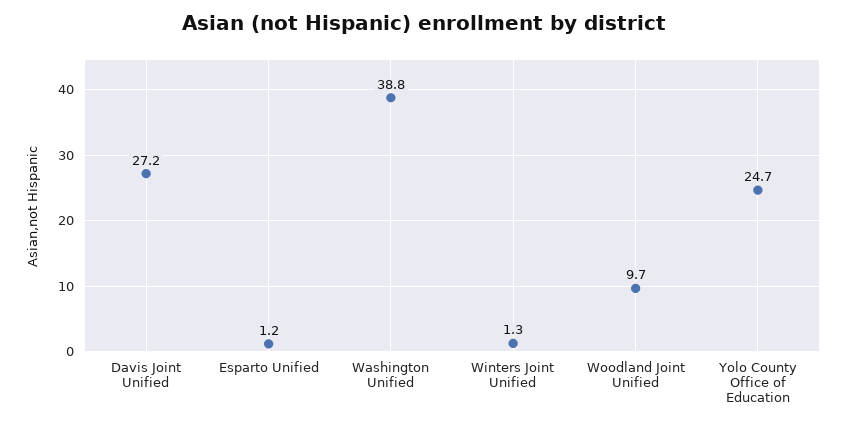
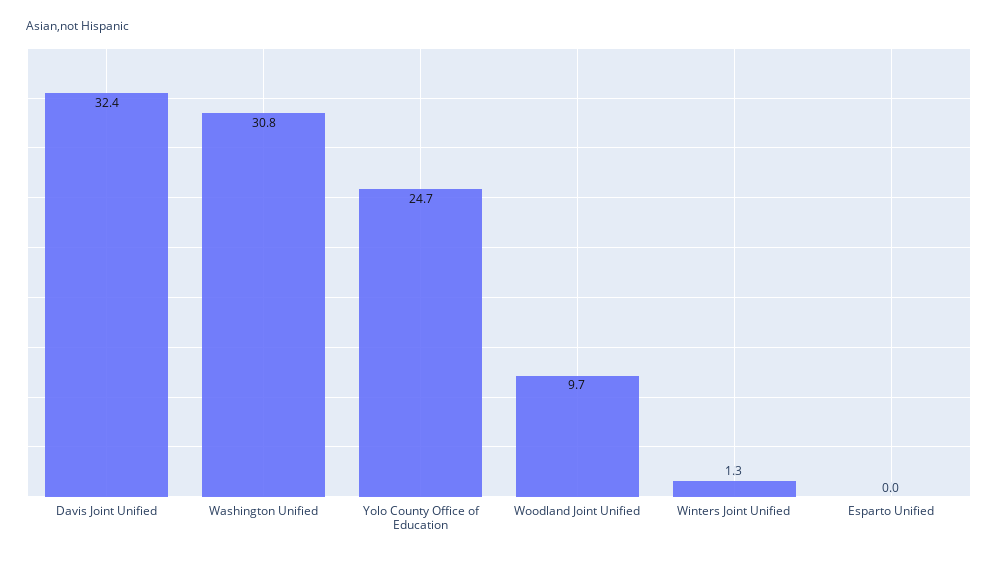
  {
-   "Davis Joint Unified": 27.2,
+   "Davis Joint Unified": 32.4,
-   "Esparto Unified": 1.2,
+   "Esparto Unified": 0,
-   "Washington Unified": 38.8,
+   "Washington Unified": 30.8,
    "Winters Joint Unified": 1.3,
    "Woodland Joint Unified": 9.7,
    "Yolo County Office of Education": 24.7
  }

